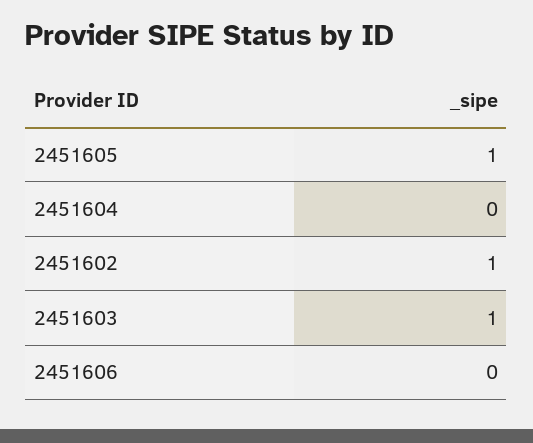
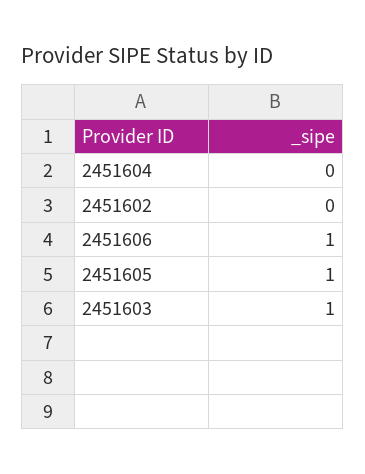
  {
    "2451605": 1,
    "2451604": 0,
-   "2451602": 1,
+   "2451602": 0,
    "2451603": 1,
-   "2451606": 0
+   "2451606": 1
  }

